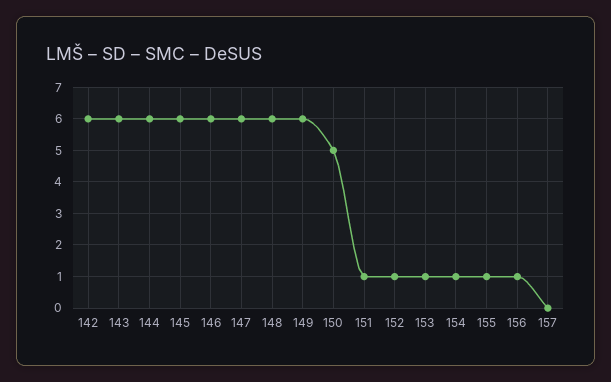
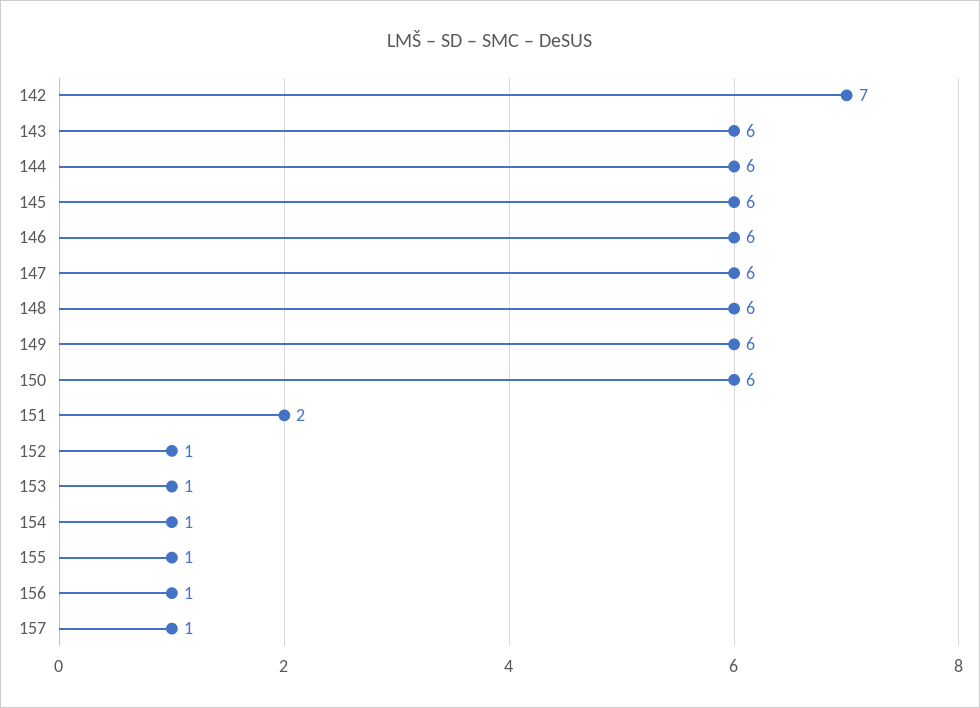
  {
-   "142": 6,
+   "142": 7,
    "143": 6,
    "144": 6,
    "145": 6,
    "146": 6,
    "147": 6,
    "148": 6,
    "149": 6,
-   "150": 5,
+   "150": 6,
-   "151": 1,
+   "151": 2,
    "152": 1,
    "153": 1,
    "154": 1,
    "155": 1,
    "156": 1,
-   "157": 0
+   "157": 1
  }

